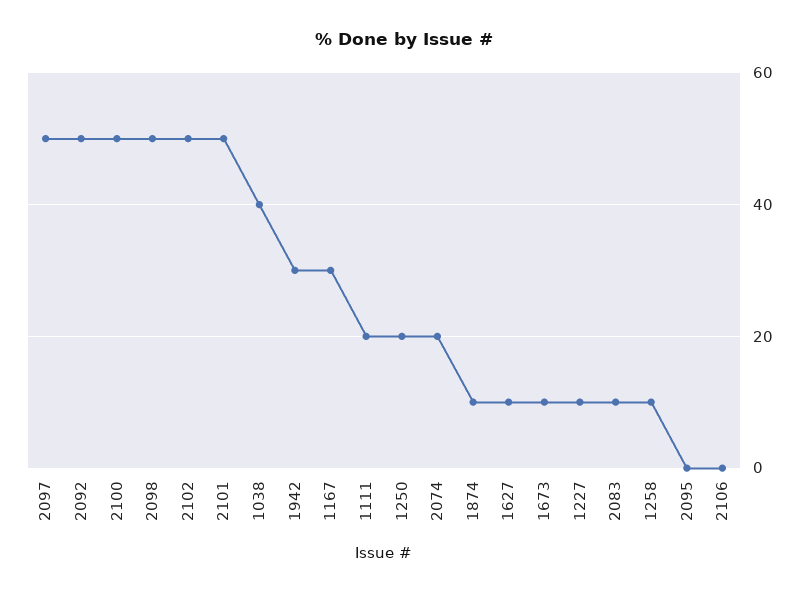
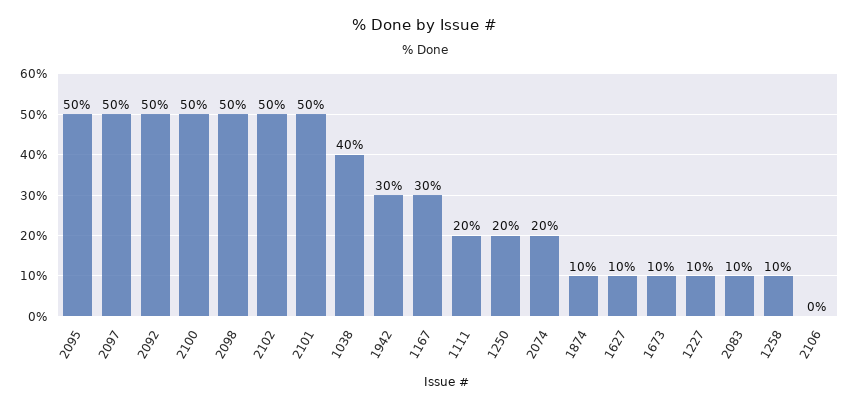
  {
    "2097": 50,
    "2092": 50,
    "2100": 50,
    "2098": 50,
    "2102": 50,
    "2101": 50,
    "1038": 40,
    "1942": 30,
    "1167": 30,
    "1111": 20,
    "1250": 20,
    "2074": 20,
    "1874": 10,
    "1627": 10,
    "1673": 10,
    "1227": 10,
    "2083": 10,
    "1258": 10,
-   "2095": 0,
+   "2095": 50,
    "2106": 0
  }

